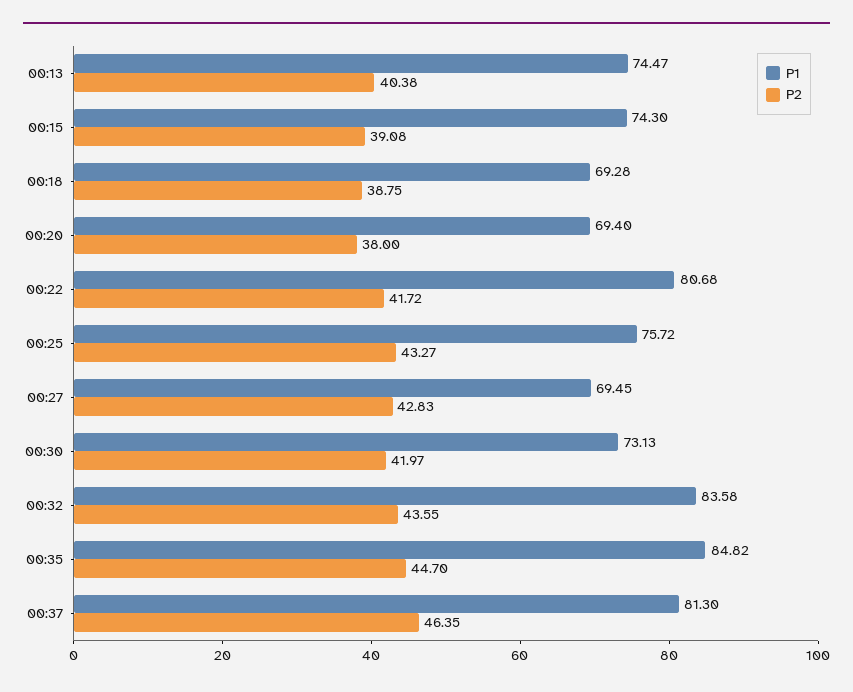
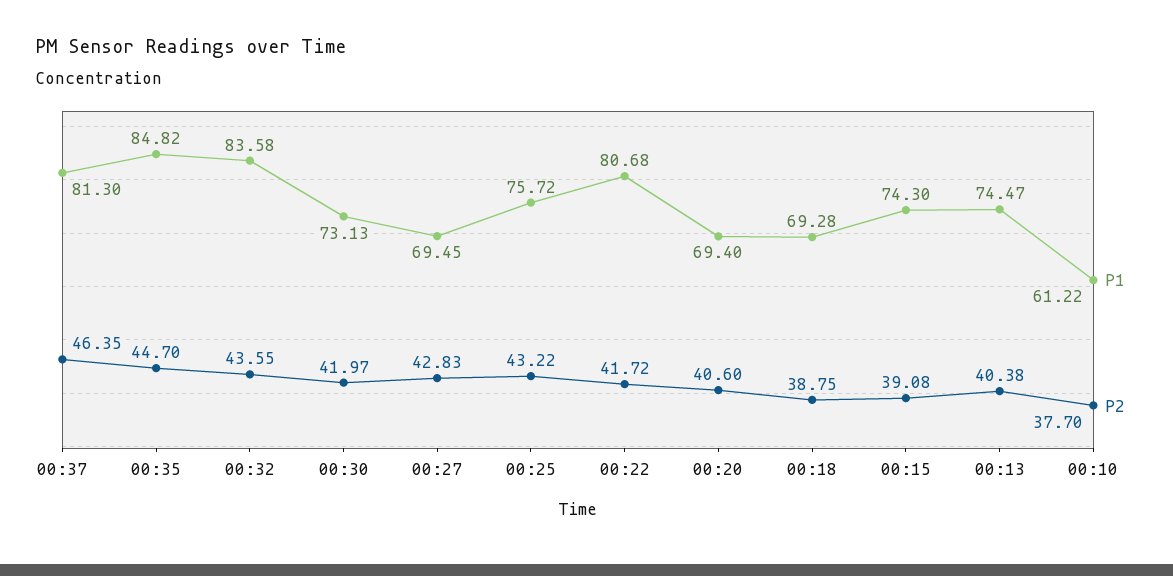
  {
    "P1": {
      "00:13": 74.47,
      "00:15": 74.3,
      "00:18": 69.28,
      "00:20": 69.4,
      "00:22": 80.68,
      "00:25": 75.72,
      "00:27": 69.45,
      "00:30": 73.13,
      "00:32": 83.58,
      "00:35": 84.82,
-     "00:37": 81.3
+     "00:37": 81.3,
+     "00:10": 61.22
    },
    "P2": {
      "00:13": 40.38,
      "00:15": 39.08,
      "00:18": 38.75,
-     "00:20": 38,
+     "00:20": 40.6,
      "00:22": 41.72,
-     "00:25": 43.27,
+     "00:25": 43.22,
      "00:27": 42.83,
      "00:30": 41.97,
      "00:32": 43.55,
      "00:35": 44.7,
-     "00:37": 46.35
+     "00:37": 46.35,
+     "00:10": 37.7
    }
  }

